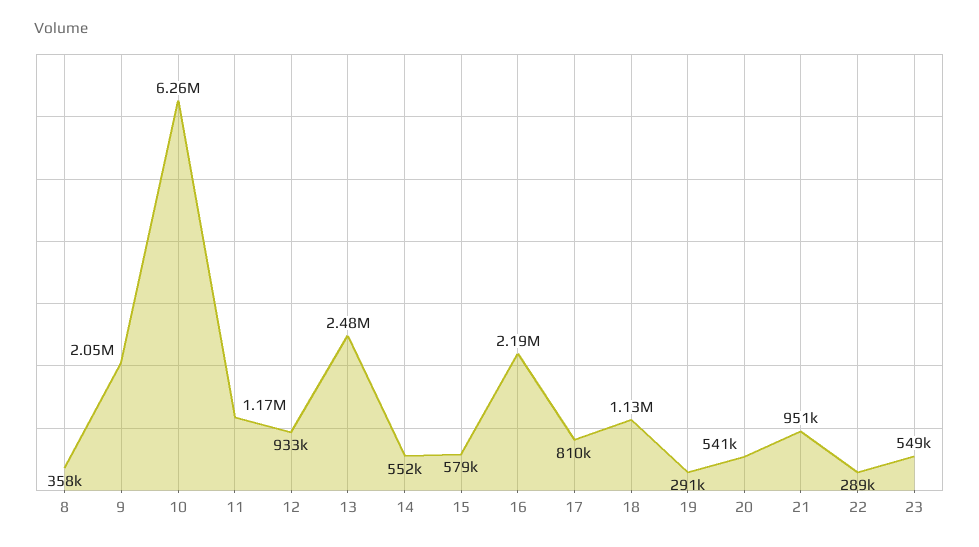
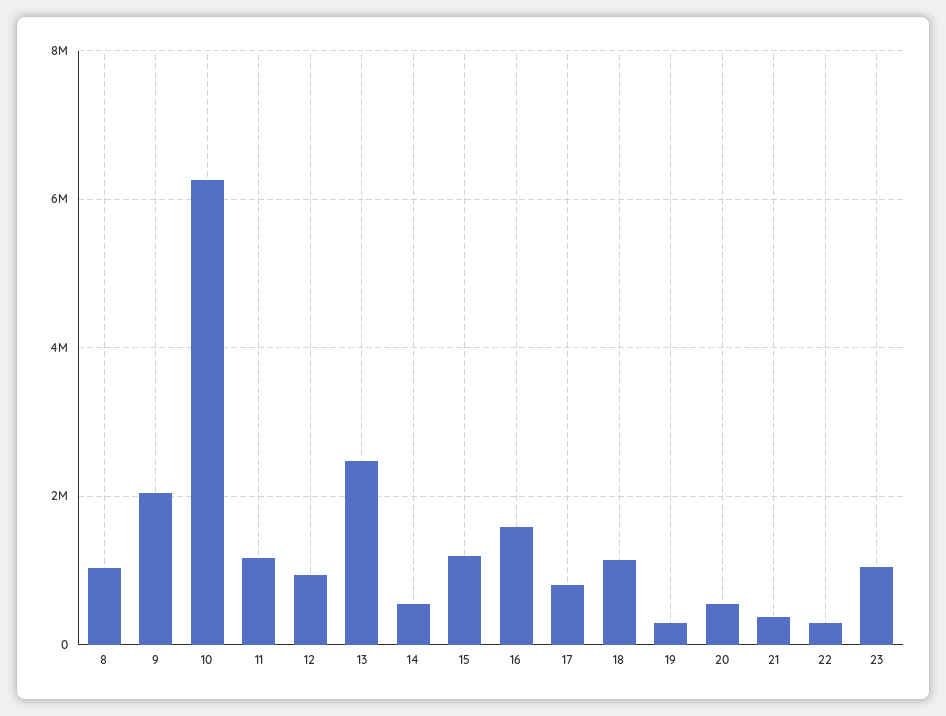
  {
-   "8": 358000,
+   "8": 1000000,
    "9": 2050000,
    "10": 6260000,
    "11": 1170000,
    "12": 933000,
    "13": 2480000,
    "14": 552000,
-   "15": 579000,
+   "15": 1200000,
-   "16": 2190000,
+   "16": 1600000,
    "17": 810000,
    "18": 1130000,
    "19": 291000,
    "20": 541000,
-   "21": 951000,
+   "21": 400000,
    "22": 289000,
-   "23": 549000
+   "23": 1000000
  }

